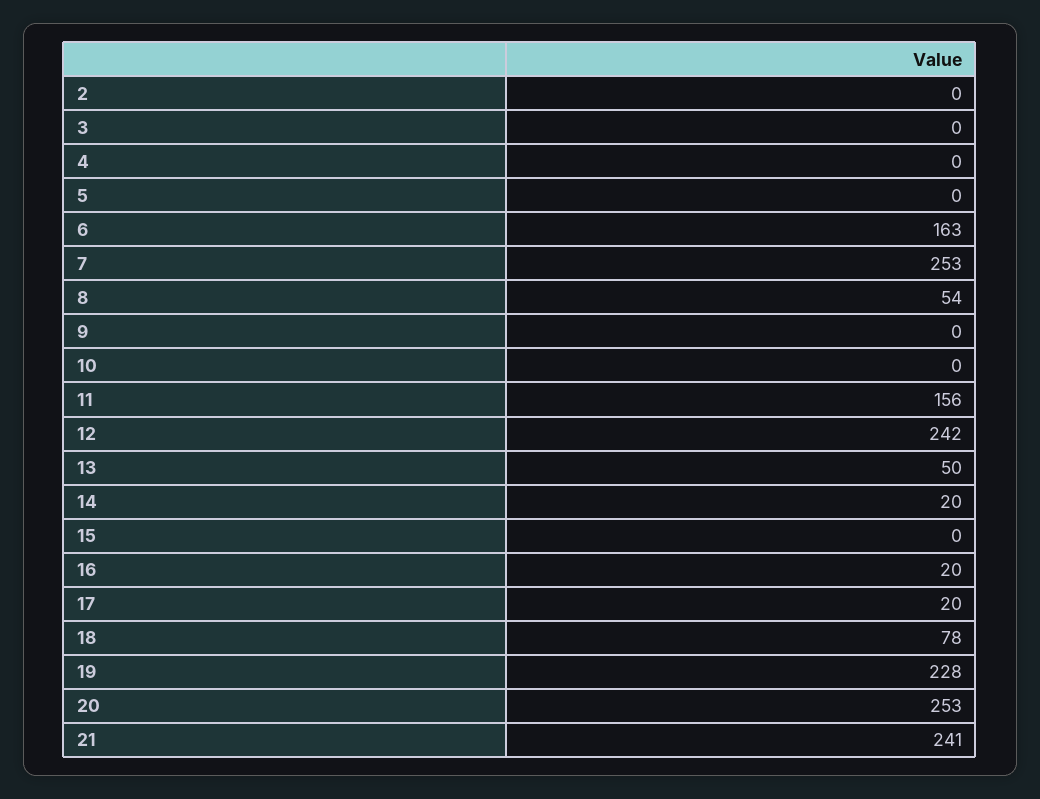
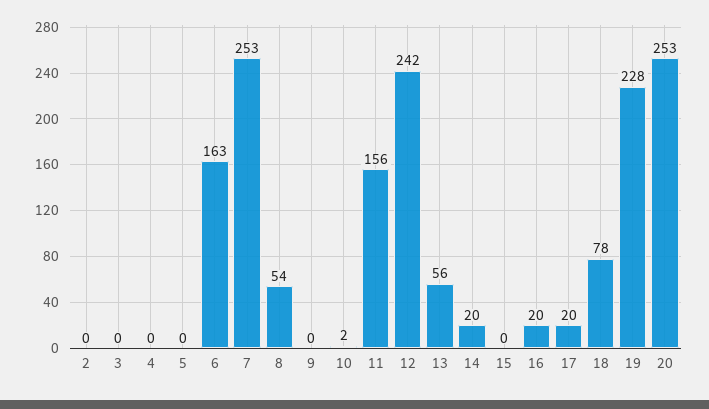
  {
    "2": 0,
    "3": 0,
    "4": 0,
    "5": 0,
    "6": 163,
    "7": 253,
    "8": 54,
    "9": 0,
-   "10": 0,
+   "10": 2,
    "11": 156,
    "12": 242,
-   "13": 50,
+   "13": 56,
    "14": 20,
    "15": 0,
    "16": 20,
    "17": 20,
    "18": 78,
    "19": 228,
-   "20": 253,
+   "20": 253
-   "21": 241
  }

